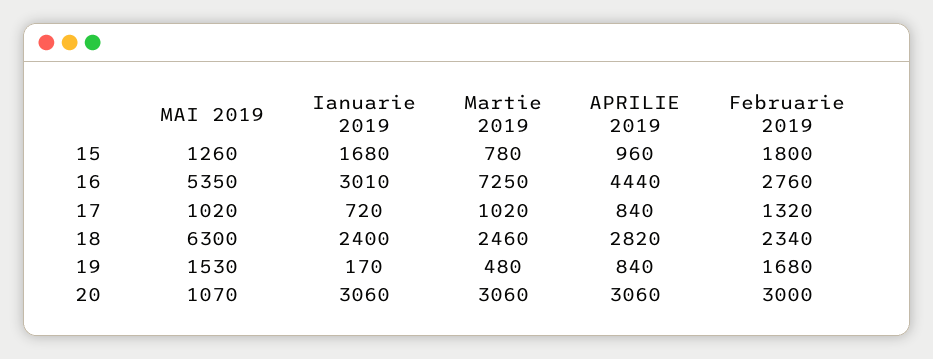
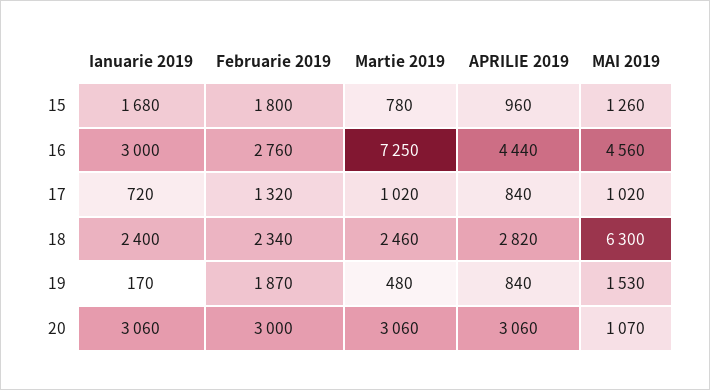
  {
    "MAI 2019": {
      "15": 1260,
-     "16": 5350,
+     "16": 4560,
      "17": 1020,
      "18": 6300,
      "19": 1530,
      "20": 1070
    },
    "Ianuarie 2019": {
      "15": 1680,
-     "16": 3010,
+     "16": 3000,
      "17": 720,
      "18": 2400,
      "19": 170,
      "20": 3060
    },
    "Martie 2019": {
      "15": 780,
      "16": 7250,
      "17": 1020,
      "18": 2460,
      "19": 480,
      "20": 3060
    },
    "APRILIE 2019": {
      "15": 960,
      "16": 4440,
      "17": 840,
      "18": 2820,
      "19": 840,
      "20": 3060
    },
    "Februarie 2019": {
      "15": 1800,
      "16": 2760,
      "17": 1320,
      "18": 2340,
-     "19": 1680,
+     "19": 1870,
      "20": 3000
    }
  }

